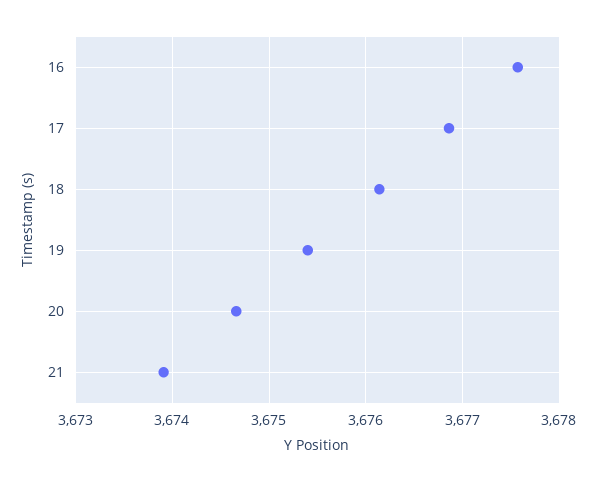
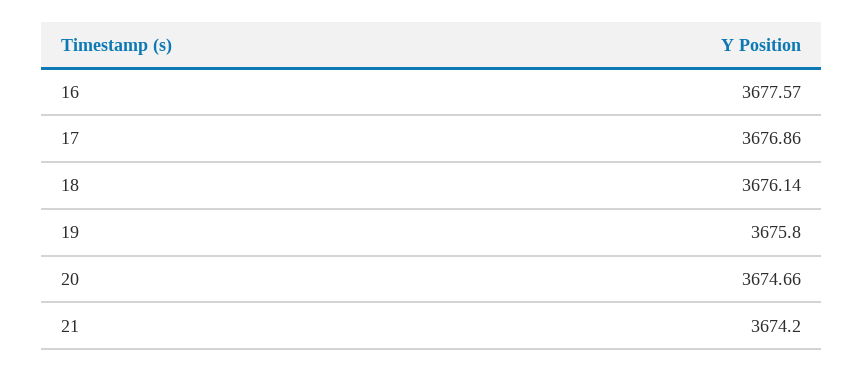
  {
    "16": 3677.57,
    "17": 3676.86,
    "18": 3676.14,
-   "19": 3675.4,
+   "19": 3675.8,
    "20": 3674.66,
-   "21": 3673.9
+   "21": 3674.2
  }

